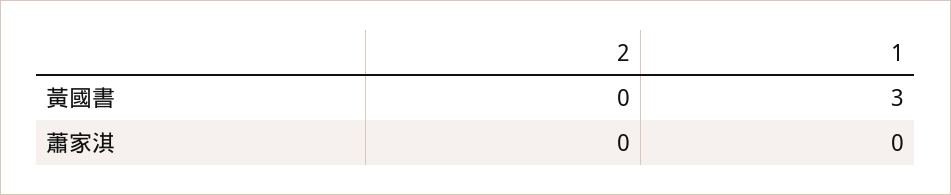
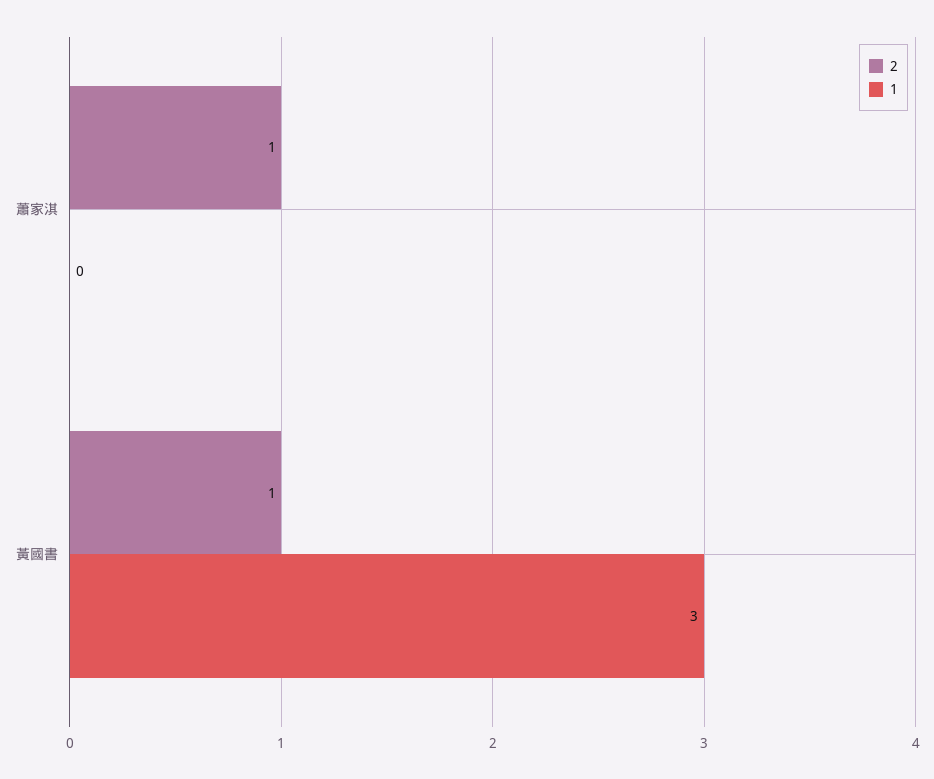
  {
    "2": {
-     "黃國書": 0,
+     "黃國書": 1,
-     "蕭家淇": 0
+     "蕭家淇": 1
    },
    "1": {
      "黃國書": 3,
      "蕭家淇": 0
    }
  }

